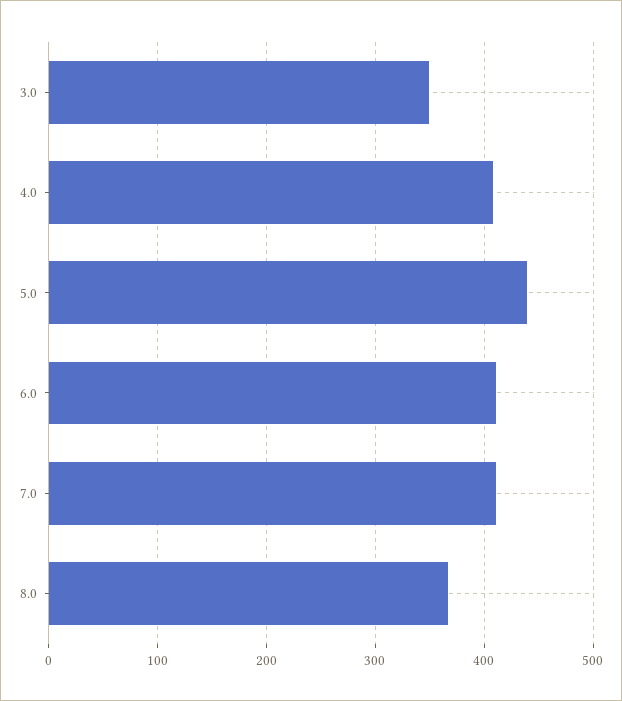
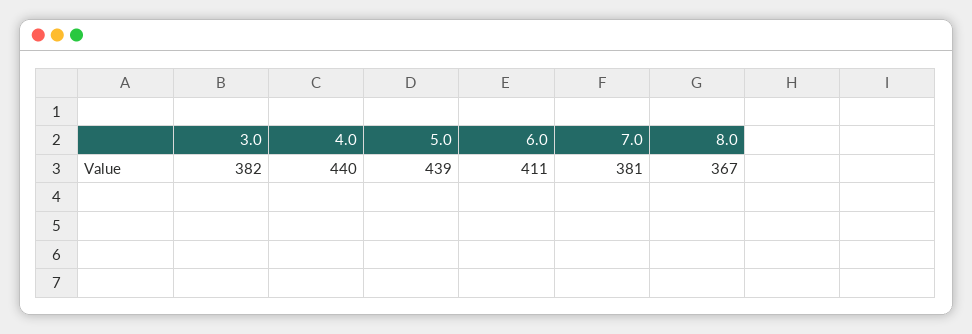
  {
-   "3.0": 350,
+   "3.0": 382,
-   "4.0": 410,
+   "4.0": 440,
    "5.0": 439,
    "6.0": 411,
-   "7.0": 410,
+   "7.0": 381,
    "8.0": 367
  }

